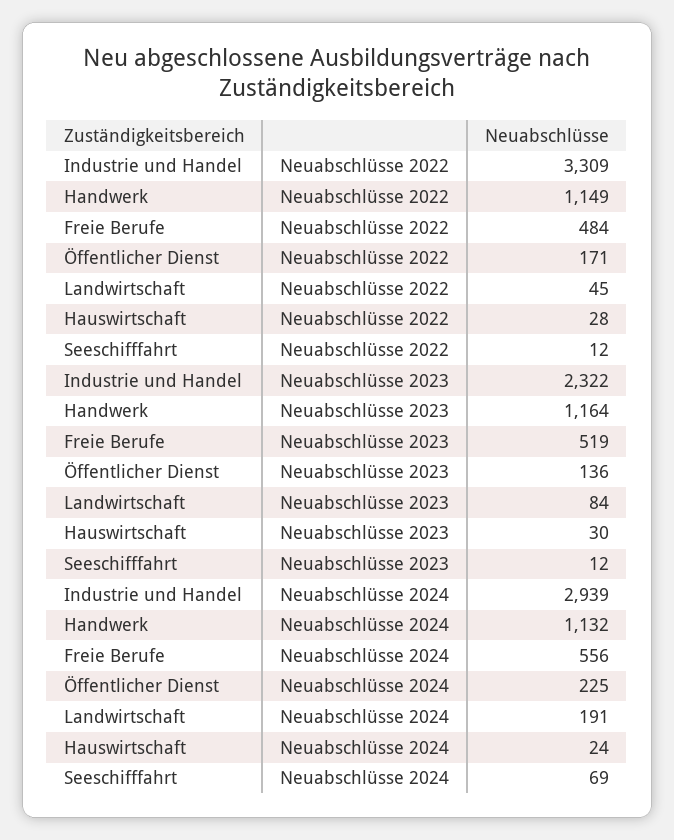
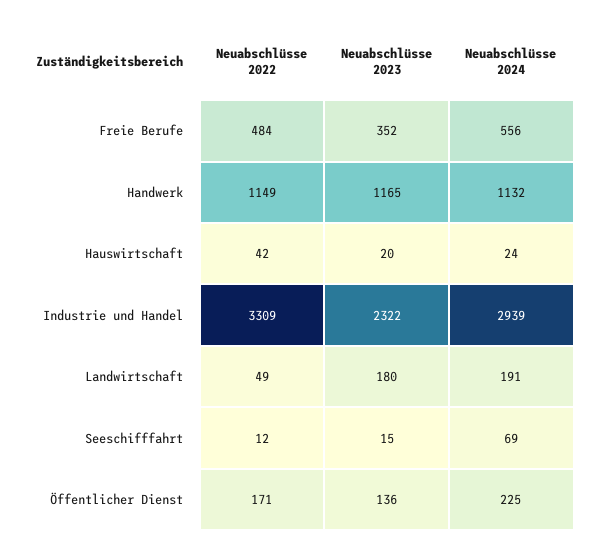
  {
    "Industrie und Handel": {
      "Neuabschlüsse 2022": 3309,
      "Neuabschlüsse 2023": 2322,
      "Neuabschlüsse 2024": 2939
    },
    "Handwerk": {
      "Neuabschlüsse 2022": 1149,
-     "Neuabschlüsse 2023": 1164,
+     "Neuabschlüsse 2023": 1165,
      "Neuabschlüsse 2024": 1132
    },
    "Freie Berufe": {
      "Neuabschlüsse 2022": 484,
-     "Neuabschlüsse 2023": 519,
+     "Neuabschlüsse 2023": 352,
      "Neuabschlüsse 2024": 556
    },
    "Öffentlicher Dienst": {
      "Neuabschlüsse 2022": 171,
      "Neuabschlüsse 2023": 136,
      "Neuabschlüsse 2024": 225
    },
    "Landwirtschaft": {
-     "Neuabschlüsse 2022": 45,
+     "Neuabschlüsse 2022": 49,
-     "Neuabschlüsse 2023": 84,
+     "Neuabschlüsse 2023": 180,
      "Neuabschlüsse 2024": 191
    },
    "Hauswirtschaft": {
-     "Neuabschlüsse 2022": 28,
+     "Neuabschlüsse 2022": 42,
-     "Neuabschlüsse 2023": 30,
+     "Neuabschlüsse 2023": 20,
      "Neuabschlüsse 2024": 24
    },
    "Seeschifffahrt": {
      "Neuabschlüsse 2022": 12,
-     "Neuabschlüsse 2023": 12,
+     "Neuabschlüsse 2023": 15,
      "Neuabschlüsse 2024": 69
    }
  }

